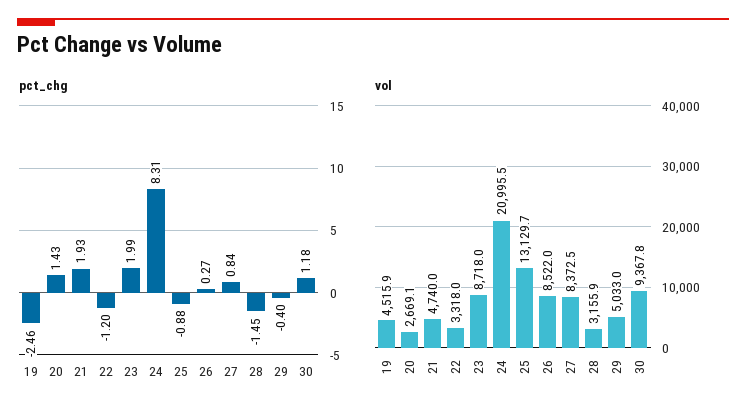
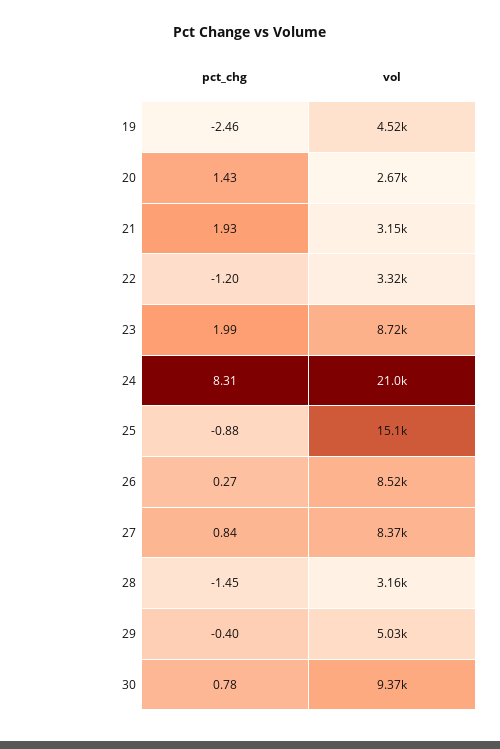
  {
    "pct_chg": {
      "19": -2.46,
      "20": 1.43,
      "21": 1.93,
      "22": -1.2,
      "23": 1.99,
      "24": 8.31,
      "25": -0.88,
      "26": 0.27,
      "27": 0.84,
      "28": -1.45,
      "29": -0.4,
-     "30": 1.18
+     "30": 0.78
    },
    "vol": {
      "19": 4515.9,
      "20": 2669.1,
-     "21": 4740,
+     "21": 3150,
      "22": 3318,
      "23": 8718,
      "24": 20995.5,
-     "25": 13129.7,
+     "25": 15100,
      "26": 8522,
      "27": 8372.5,
      "28": 3155.9,
      "29": 5033,
      "30": 9367.8
    }
  }

